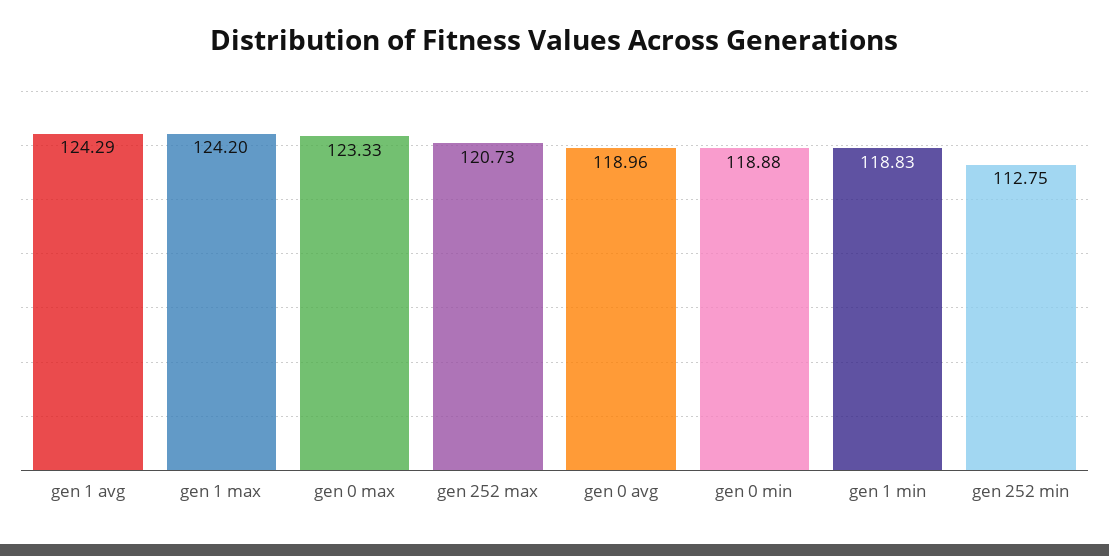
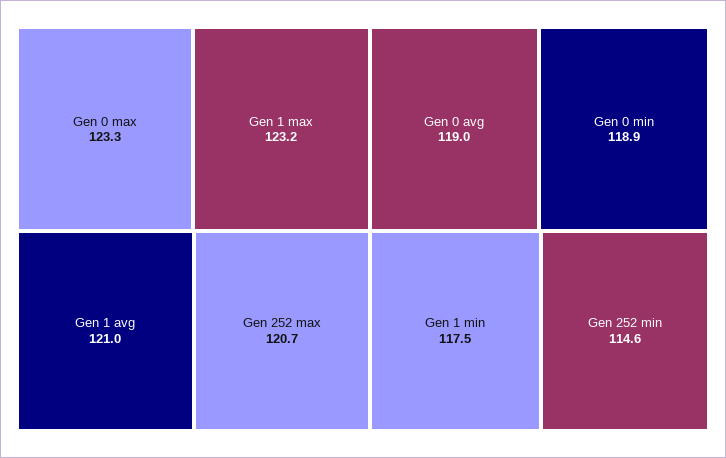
  {
-   "gen 1 avg": 124.29,
+   "gen 1 avg": 121,
-   "gen 1 max": 124.2,
+   "gen 1 max": 123.2,
    "gen 0 max": 123.33,
    "gen 252 max": 120.73,
    "gen 0 avg": 118.96,
    "gen 0 min": 118.88,
-   "gen 1 min": 118.83,
+   "gen 1 min": 117.5,
-   "gen 252 min": 112.75
+   "gen 252 min": 114.6
  }

